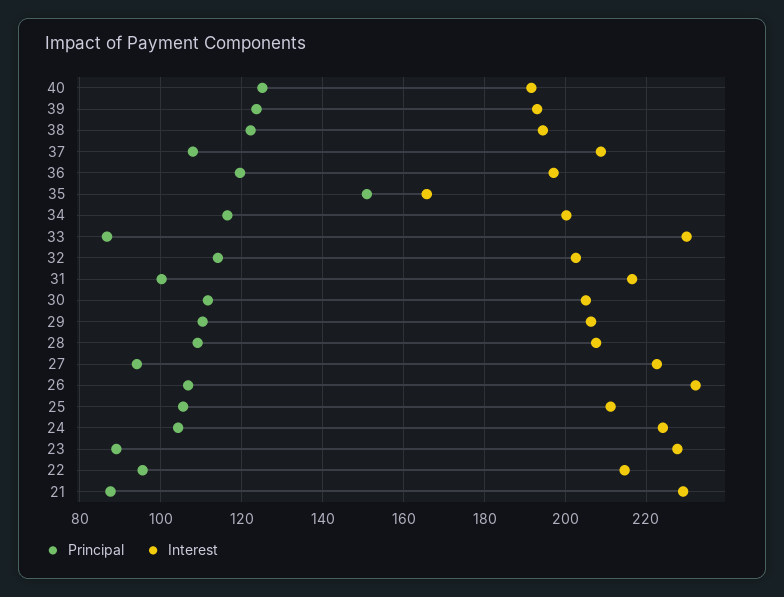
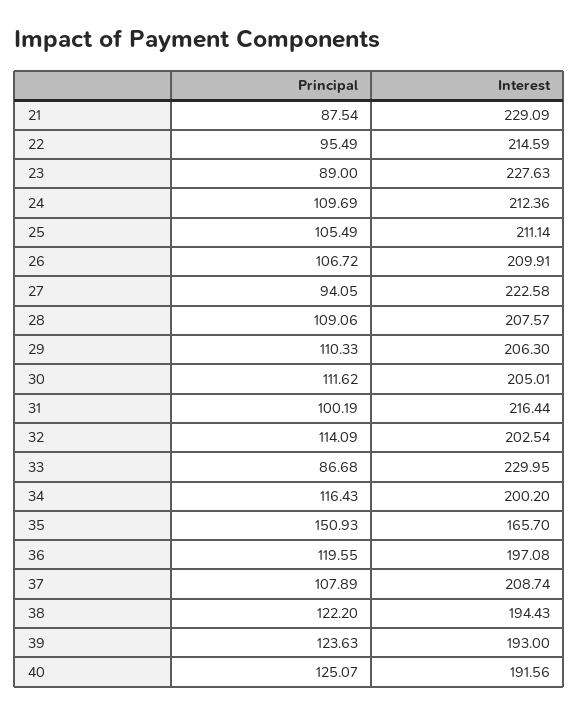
  {
    "Principal": {
      "40": 125.07,
      "39": 123.63,
      "38": 122.2,
      "37": 107.89,
      "36": 119.55,
      "35": 150.93,
      "34": 116.43,
      "33": 86.68,
      "32": 114.09,
      "31": 100.19,
      "30": 111.62,
      "29": 110.33,
      "28": 109.06,
      "27": 94.05,
      "26": 106.72,
      "25": 105.49,
-     "24": 104,
+     "24": 109.69,
      "23": 89,
      "22": 95.49,
      "21": 87.54
    },
    "Interest": {
      "40": 191.56,
      "39": 193,
      "38": 194.43,
      "37": 208.74,
      "36": 197.08,
      "35": 165.7,
      "34": 200.2,
      "33": 229.95,
      "32": 202.54,
      "31": 216.44,
      "30": 205.01,
      "29": 206.3,
      "28": 207.57,
      "27": 222.58,
-     "26": 232,
+     "26": 209.91,
      "25": 211.14,
-     "24": 224,
+     "24": 212.36,
      "23": 227.63,
      "22": 214.59,
      "21": 229.09
    }
  }

